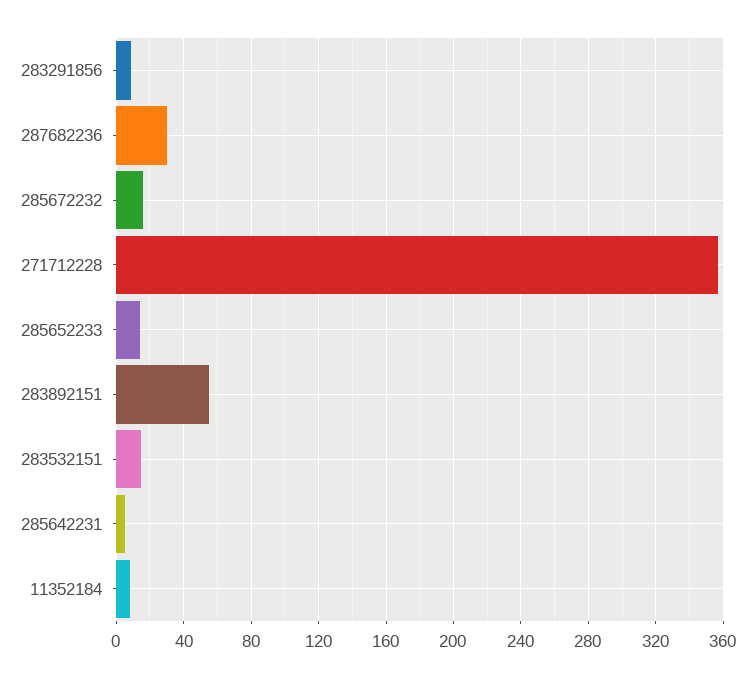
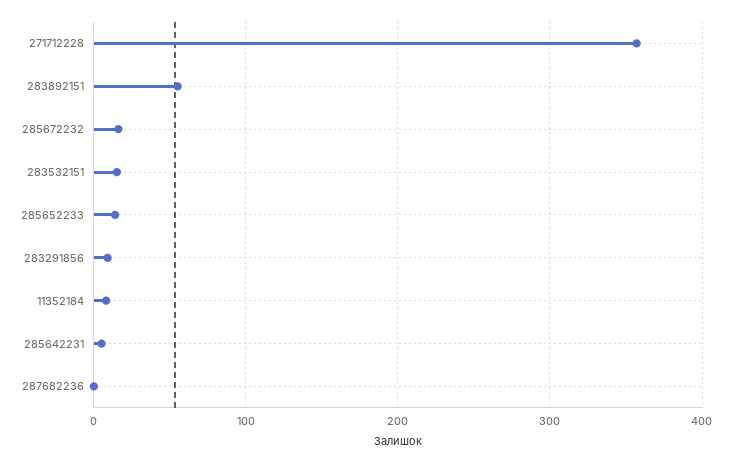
  {
    "283291856": 10,
-   "287682236": 30,
+   "287682236": 0,
    "285672232": 15,
    "271712228": 355,
    "285652233": 15,
    "283892151": 55,
    "283532151": 15,
    "285642231": 5,
    "11352184": 10
  }

